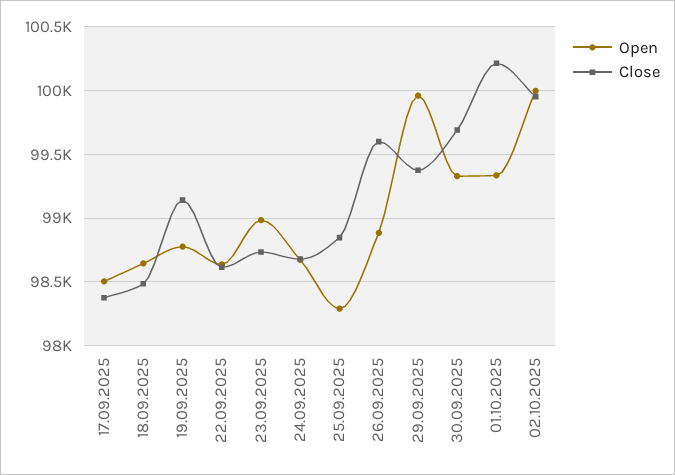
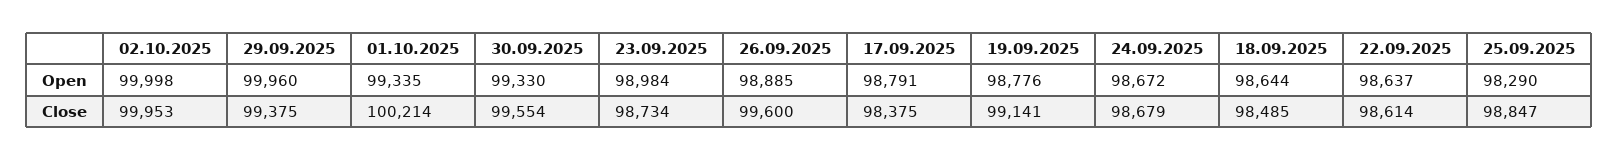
  {
    "Open": {
-     "17.09.2025": 98500,
+     "17.09.2025": 98791,
      "18.09.2025": 98644,
      "19.09.2025": 98776,
      "22.09.2025": 98637,
      "23.09.2025": 98984,
      "24.09.2025": 98672,
      "25.09.2025": 98290,
      "26.09.2025": 98885,
      "29.09.2025": 99960,
      "30.09.2025": 99330,
      "01.10.2025": 99335,
      "02.10.2025": 99998
    },
    "Close": {
      "17.09.2025": 98375,
      "18.09.2025": 98485,
      "19.09.2025": 99141,
      "22.09.2025": 98614,
      "23.09.2025": 98734,
      "24.09.2025": 98679,
      "25.09.2025": 98847,
      "26.09.2025": 99600,
      "29.09.2025": 99375,
-     "30.09.2025": 99700,
+     "30.09.2025": 99554,
      "01.10.2025": 100214,
      "02.10.2025": 99953
    }
  }

